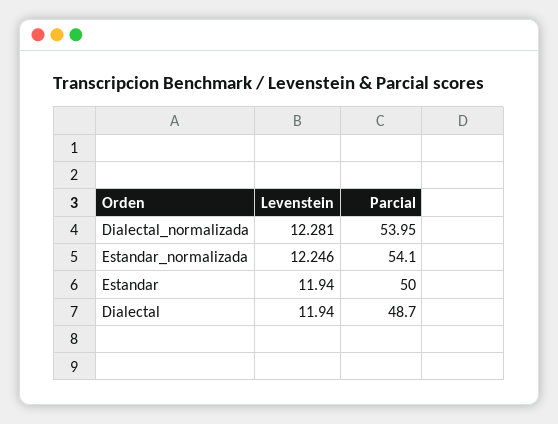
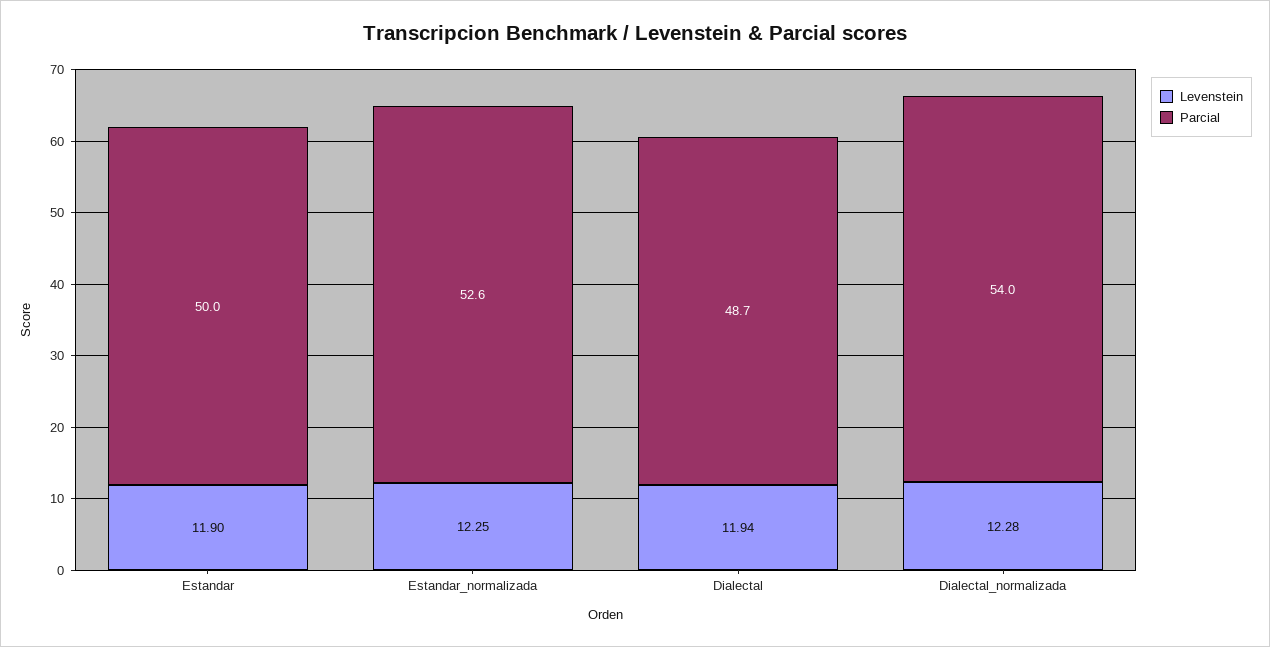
  {
    "Levenstein": {
      "Dialectal_normalizada": 12.281,
      "Estandar_normalizada": 12.246,
-     "Estandar": 11.94,
+     "Estandar": 11.9,
      "Dialectal": 11.94
    },
    "Parcial": {
      "Dialectal_normalizada": 53.95,
-     "Estandar_normalizada": 54.1,
+     "Estandar_normalizada": 52.6,
      "Estandar": 50,
      "Dialectal": 48.7
    }
  }

